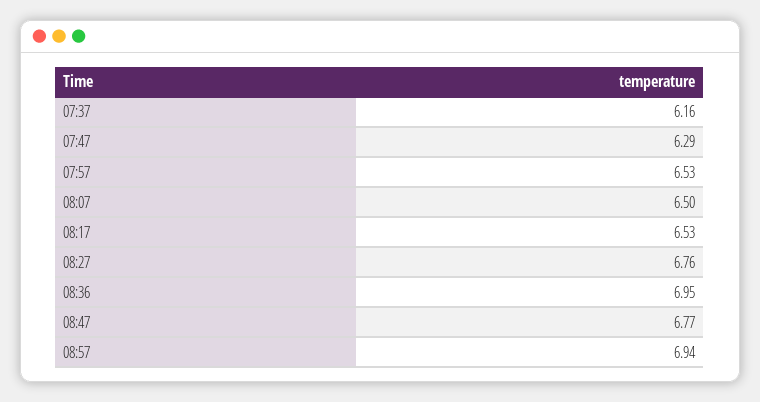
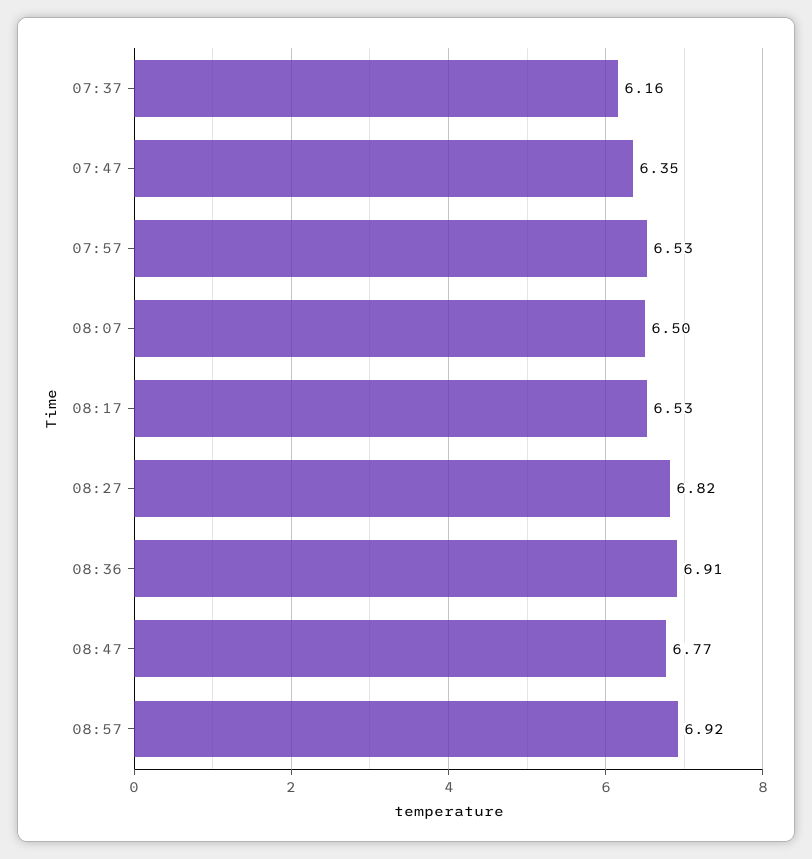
  {
    "07:37": 6.16,
-   "07:47": 6.29,
+   "07:47": 6.35,
    "07:57": 6.53,
    "08:07": 6.5,
    "08:17": 6.53,
-   "08:27": 6.76,
+   "08:27": 6.82,
-   "08:36": 6.95,
+   "08:36": 6.91,
    "08:47": 6.77,
-   "08:57": 6.94
+   "08:57": 6.92
  }

